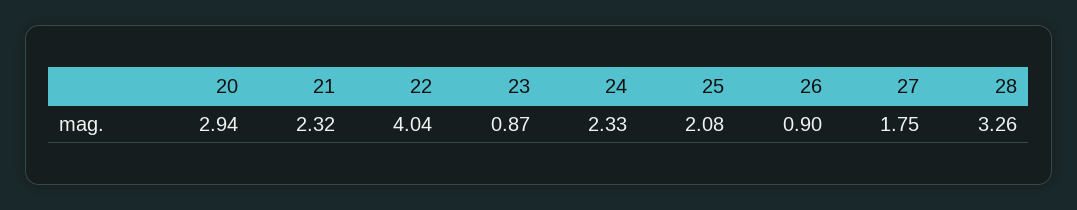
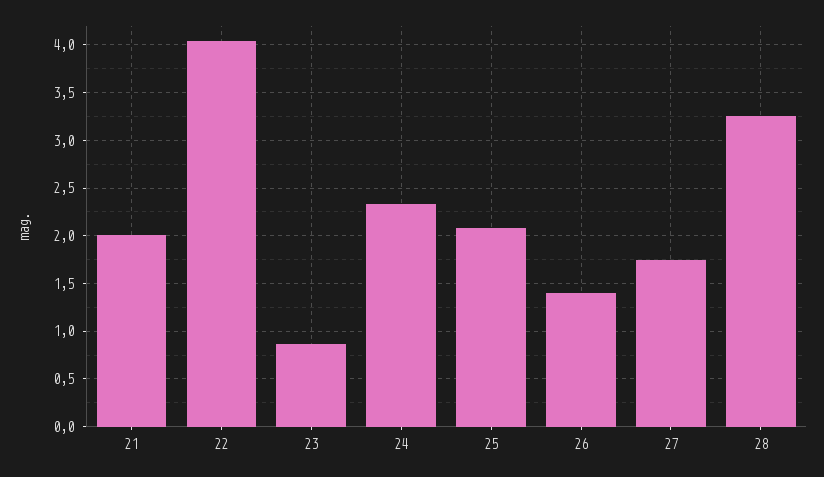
  {
-   "20": 2.94,
-   "21": 2.32,
+   "21": 2,
    "22": 4.04,
    "23": 0.87,
    "24": 2.33,
    "25": 2.08,
-   "26": 0.9,
+   "26": 1.4,
    "27": 1.75,
    "28": 3.26
  }

